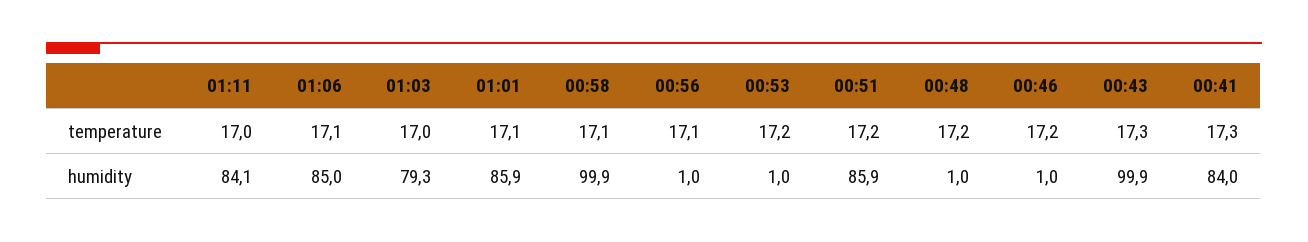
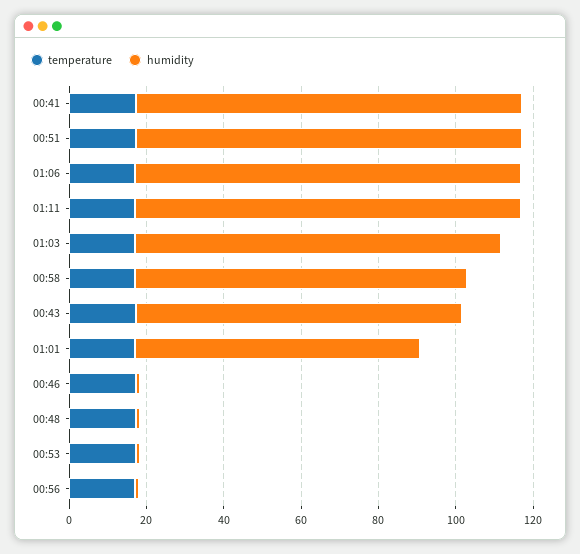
  {
    "temperature": {
      "01:11": 17,
      "01:06": 17.1,
      "01:03": 17,
      "01:01": 17.1,
      "00:58": 17.1,
      "00:56": 17.1,
      "00:53": 17.2,
      "00:51": 17.2,
      "00:48": 17.2,
      "00:46": 17.2,
      "00:43": 17.3,
      "00:41": 17.3
    },
    "humidity": {
-     "01:11": 84.1,
+     "01:11": 100,
-     "01:06": 85,
+     "01:06": 100,
-     "01:03": 79.3,
+     "01:03": 95,
-     "01:01": 85.9,
+     "01:01": 75,
-     "00:58": 99.9,
+     "00:58": 85,
      "00:56": 1,
      "00:53": 1,
-     "00:51": 85.9,
+     "00:51": 100,
      "00:48": 1,
      "00:46": 1,
-     "00:43": 99.9,
+     "00:43": 85,
-     "00:41": 84
+     "00:41": 100
    }
  }

